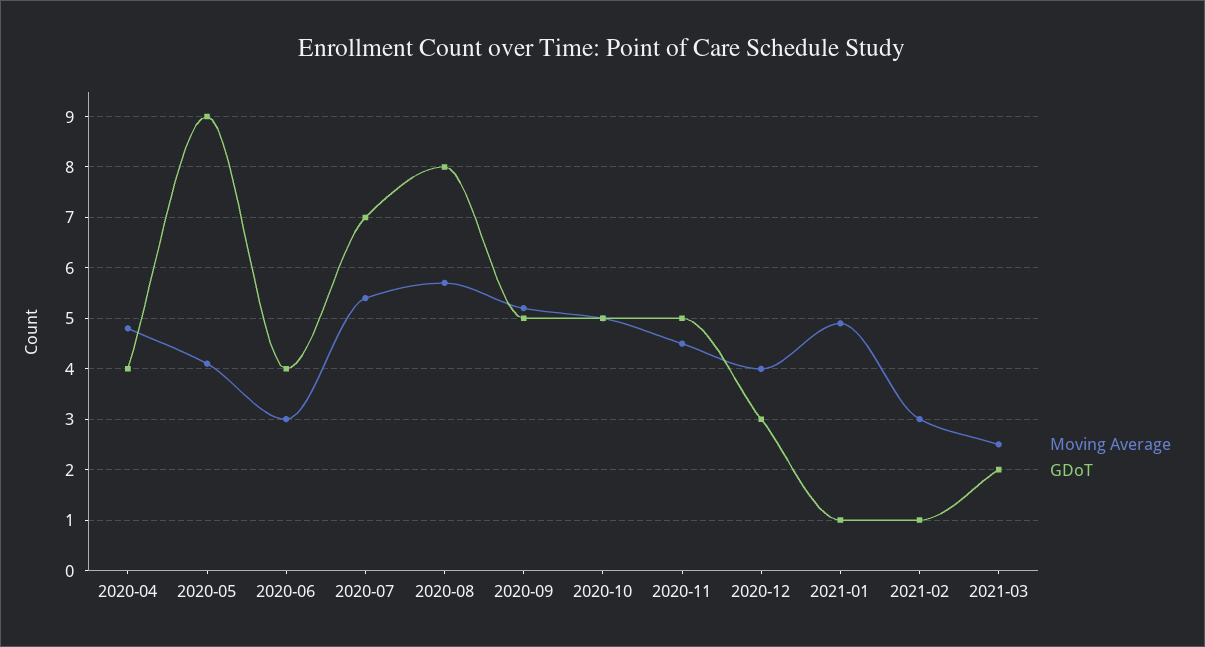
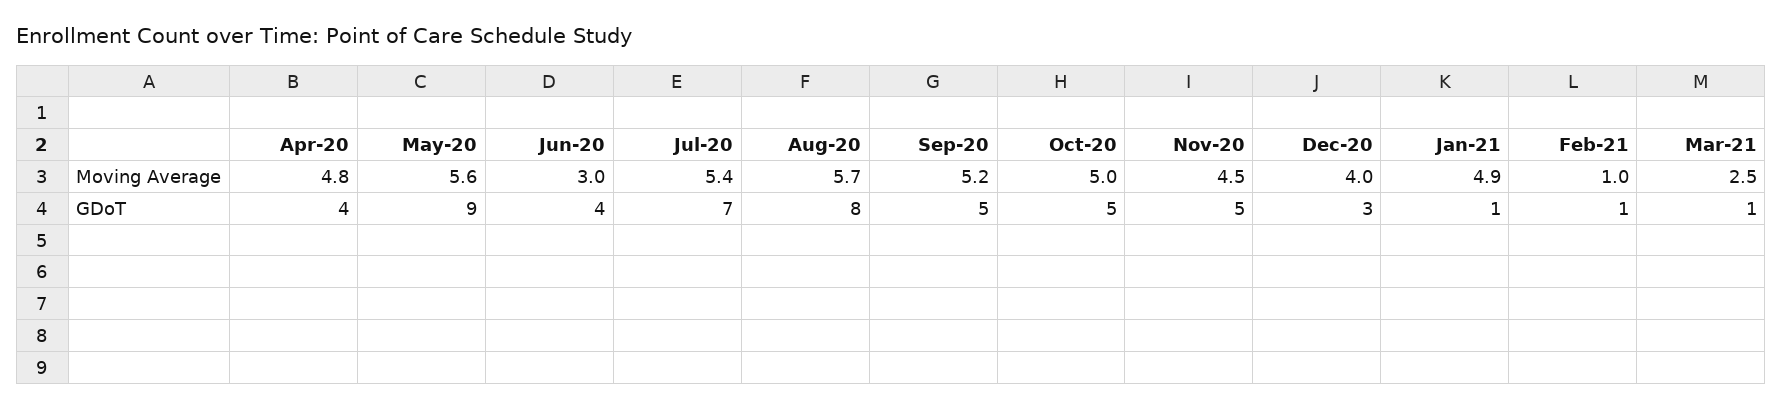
  {
    "Moving Average": {
      "2020-04": 4.8,
-     "2020-05": 4,
+     "2020-05": 5.6,
      "2020-06": 3,
      "2020-07": 5.4,
      "2020-08": 5.7,
      "2020-09": 5.2,
      "2020-10": 5,
      "2020-11": 4.5,
      "2020-12": 4,
      "2021-01": 4.9,
-     "2021-02": 3,
+     "2021-02": 1,
      "2021-03": 2.5
    },
    "GDoT": {
      "2020-04": 4,
      "2020-05": 9,
      "2020-06": 4,
      "2020-07": 7,
      "2020-08": 8,
      "2020-09": 5,
      "2020-10": 5,
      "2020-11": 5,
      "2020-12": 3,
      "2021-01": 1,
      "2021-02": 1,
-     "2021-03": 2
+     "2021-03": 1
    }
  }

